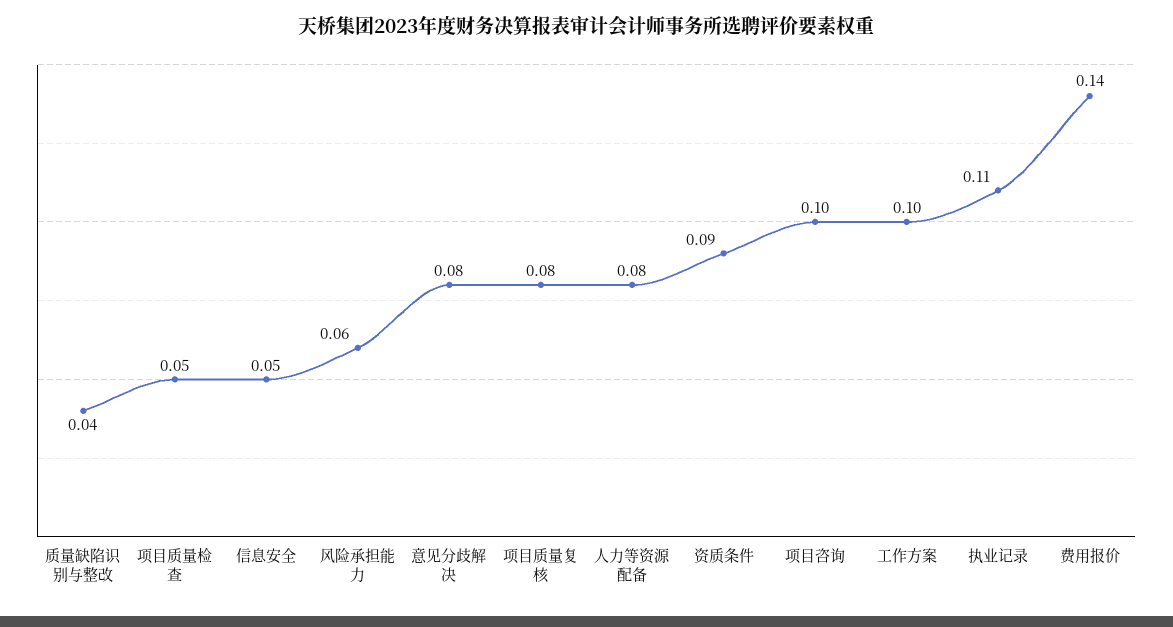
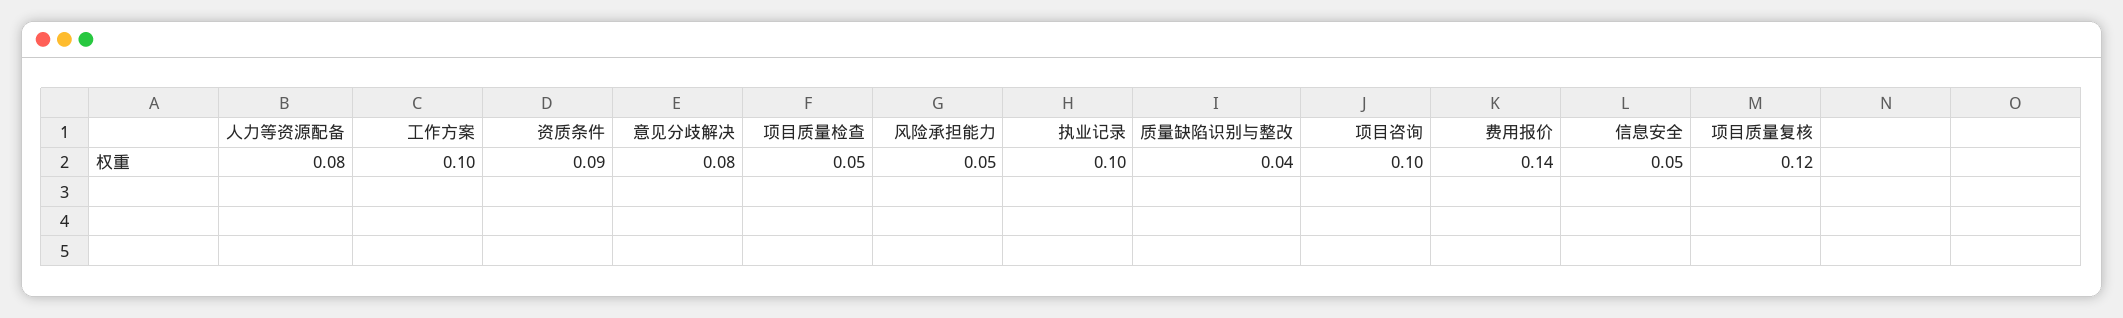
  {
    "质量缺陷识别与整改": 0.04,
    "项目质量检查": 0.05,
    "信息安全": 0.05,
-   "风险承担能力": 0.06,
+   "风险承担能力": 0.05,
    "意见分歧解决": 0.08,
-   "项目质量复核": 0.08,
+   "项目质量复核": 0.12,
    "人力等资源配备": 0.08,
    "资质条件": 0.09,
    "项目咨询": 0.1,
    "工作方案": 0.1,
-   "执业记录": 0.11,
+   "执业记录": 0.1,
    "费用报价": 0.14
  }

